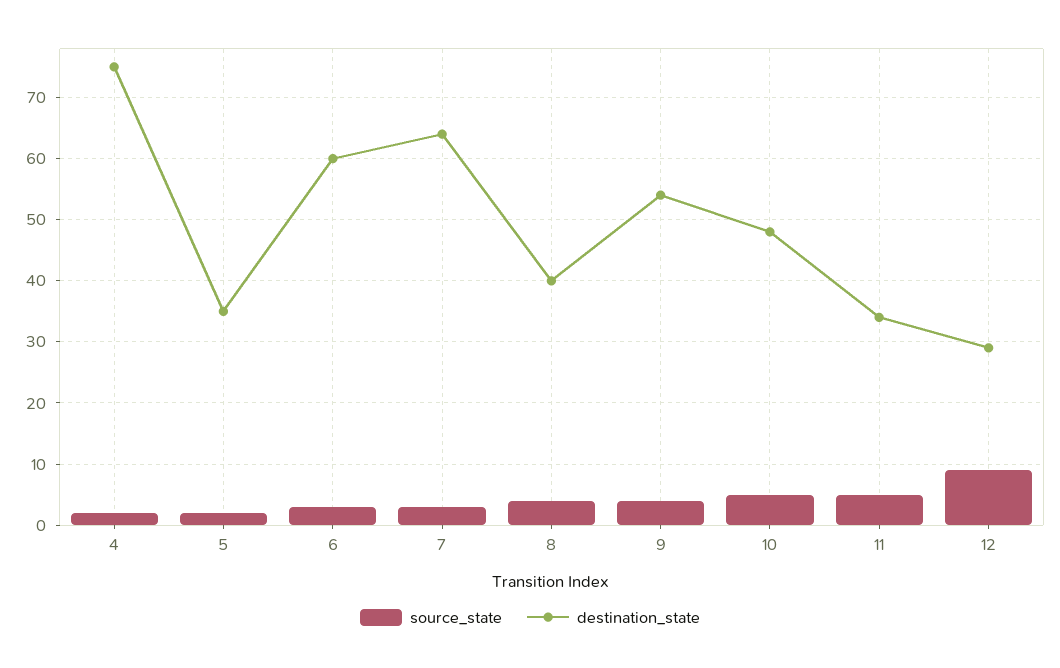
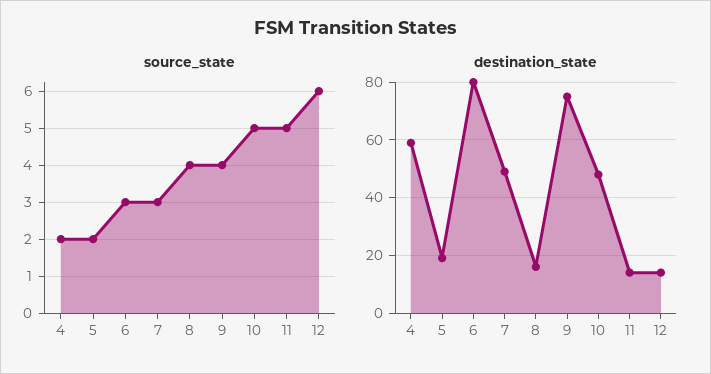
  {
    "source_state": {
      "4": 2,
      "5": 2,
      "6": 3,
      "7": 3,
      "8": 4,
      "9": 4,
      "10": 5,
      "11": 5,
-     "12": 9
+     "12": 6
    },
    "destination_state": {
-     "4": 75,
+     "4": 60,
-     "5": 35,
+     "5": 20,
-     "6": 60,
+     "6": 80,
-     "7": 64,
+     "7": 50,
-     "8": 40,
+     "8": 15,
-     "9": 54,
+     "9": 75,
      "10": 48,
-     "11": 34,
+     "11": 15,
-     "12": 29
+     "12": 15
    }
  }

